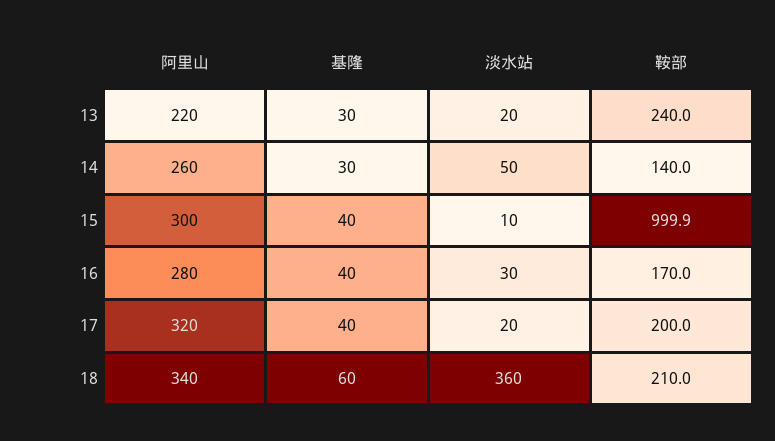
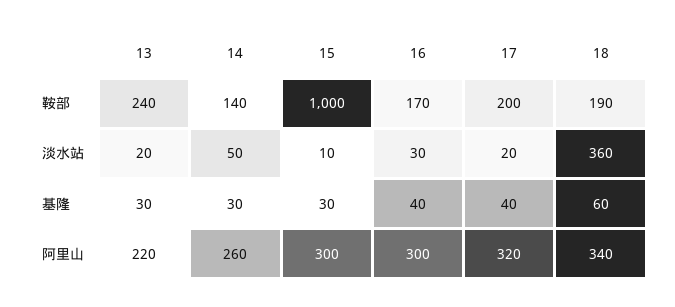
  {
    "阿里山": {
      "13": 220,
      "14": 260,
      "15": 300,
-     "16": 280,
+     "16": 300,
      "17": 320,
      "18": 340
    },
    "基隆": {
      "13": 30,
      "14": 30,
-     "15": 40,
+     "15": 30,
      "16": 40,
      "17": 40,
      "18": 60
    },
    "淡水站": {
      "13": 20,
      "14": 50,
      "15": 10,
      "16": 30,
      "17": 20,
      "18": 360
    },
    "鞍部": {
      "13": 240,
      "14": 140,
      "15": 999.9,
      "16": 170,
      "17": 200,
-     "18": 210
+     "18": 190
    }
  }

